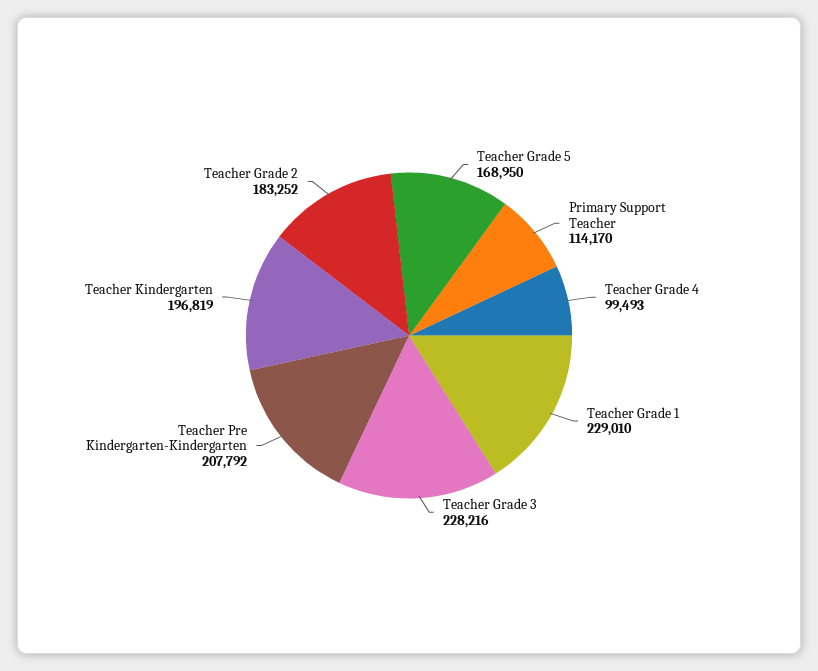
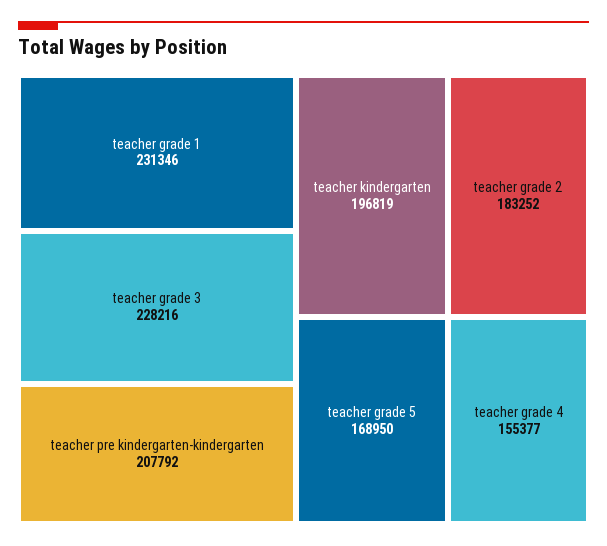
  {
    "Teacher Grade 5": 168950,
-   "Primary Support Teacher": 114170,
-   "Teacher Grade 4": 99493,
+   "Teacher Grade 4": 155377,
-   "Teacher Grade 1": 229010,
+   "Teacher Grade 1": 231346,
    "Teacher Grade 3": 228216,
    "Teacher Pre Kindergarten-Kindergarten": 207792,
    "Teacher Kindergarten": 196819,
    "Teacher Grade 2": 183252
  }

